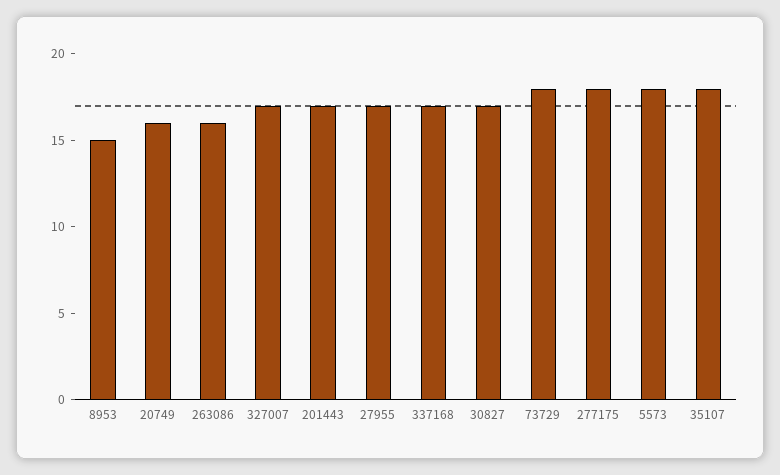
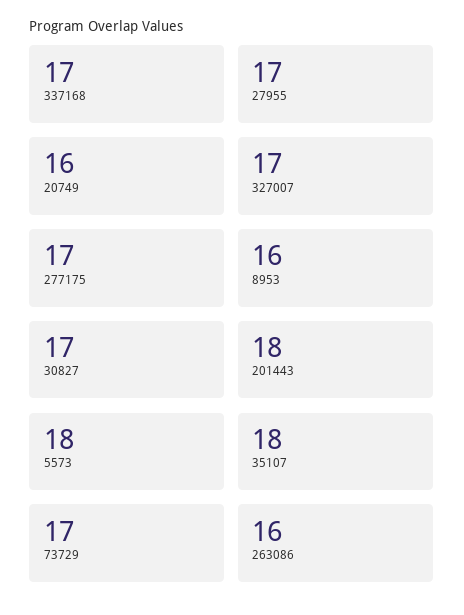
  {
-   "8953": 15,
+   "8953": 16,
    "20749": 16,
    "263086": 16,
    "327007": 17,
-   "201443": 17,
+   "201443": 18,
    "27955": 17,
    "337168": 17,
    "30827": 17,
-   "73729": 18,
+   "73729": 17,
-   "277175": 18,
+   "277175": 17,
    "5573": 18,
    "35107": 18
  }

